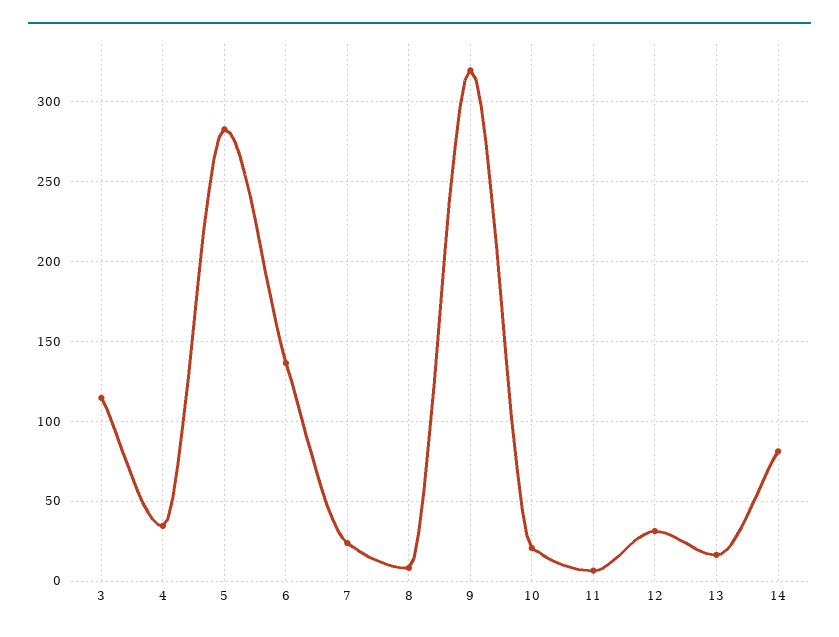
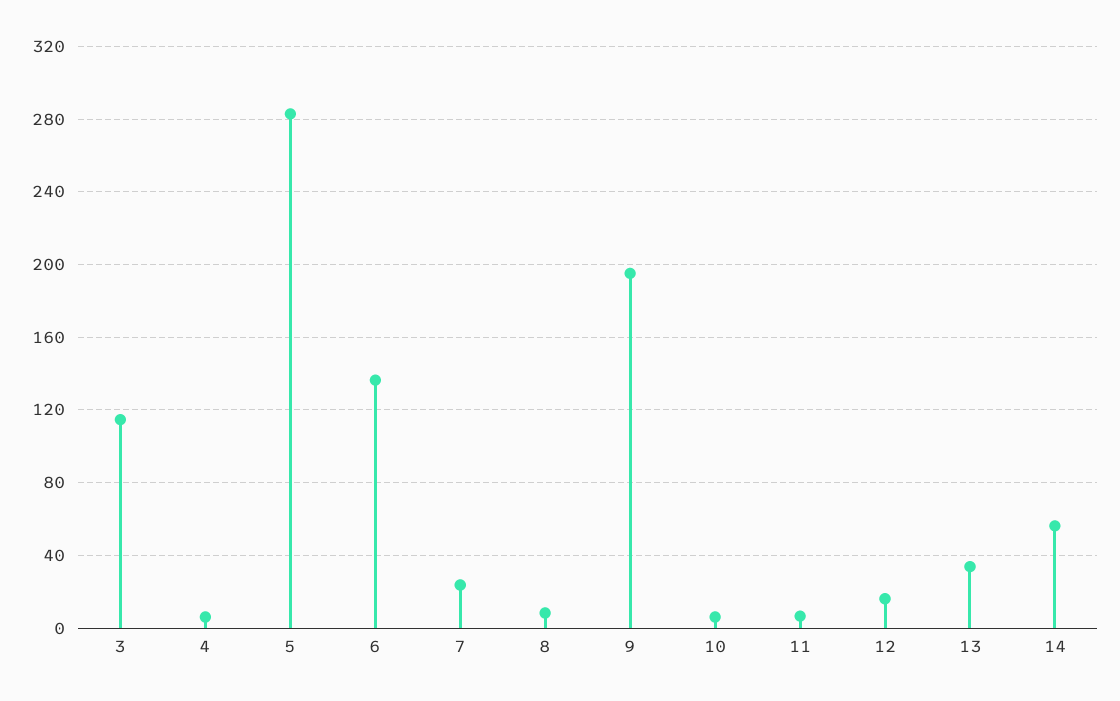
  {
    "3": 115,
-   "4": 35,
+   "4": 5,
    "5": 285,
    "6": 135,
    "7": 25,
    "8": 10,
-   "9": 320,
+   "9": 195,
-   "10": 20,
+   "10": 5,
    "11": 5,
-   "12": 30,
+   "12": 15,
-   "13": 15,
+   "13": 35,
-   "14": 80
+   "14": 55
  }

